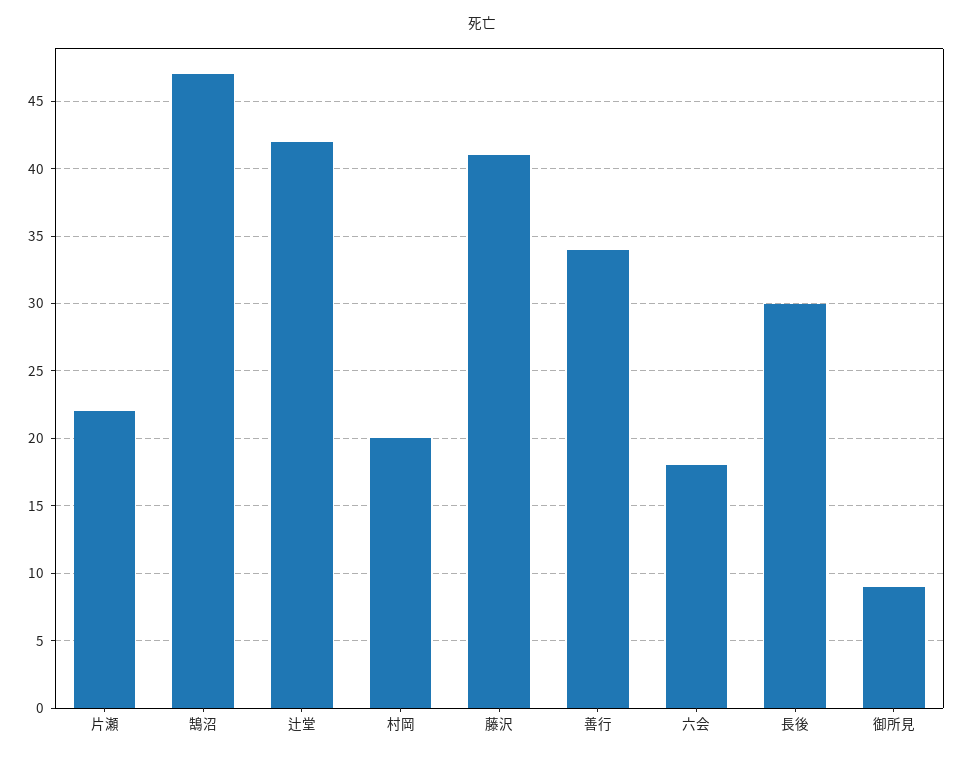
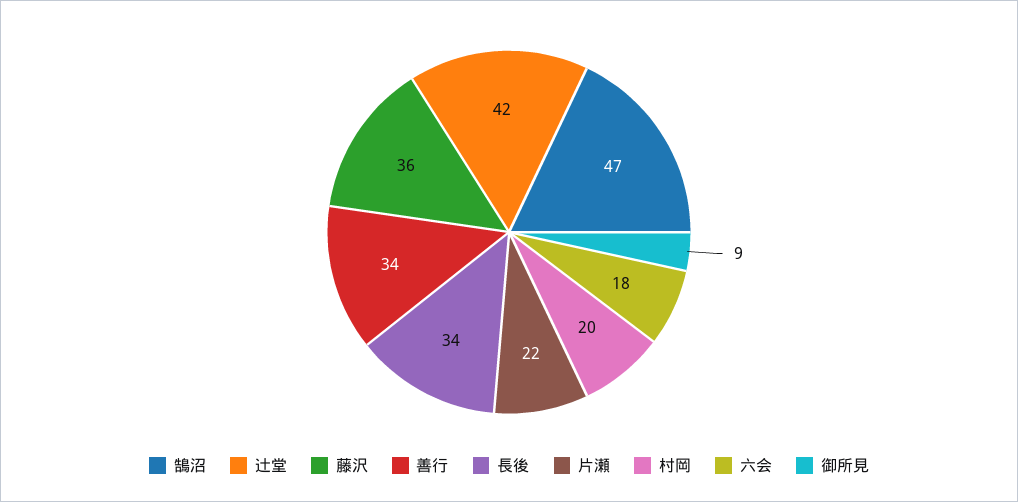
  {
    "片瀬": 22,
    "鵠沼": 47,
    "辻堂": 42,
    "村岡": 20,
-   "藤沢": 41,
+   "藤沢": 36,
    "善行": 34,
    "六会": 18,
-   "長後": 30,
+   "長後": 34,
    "御所見": 9
  }

